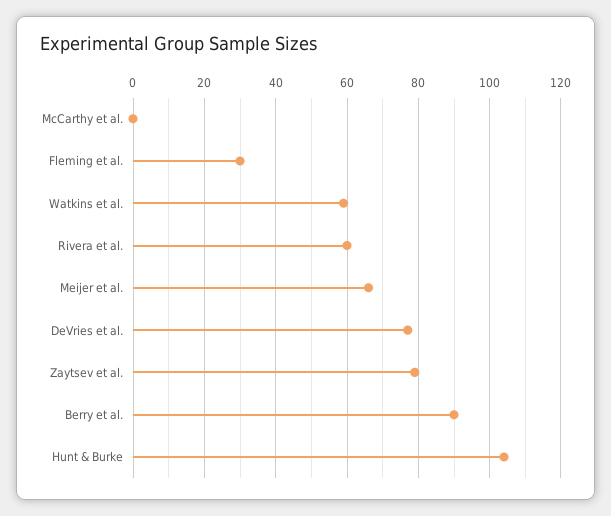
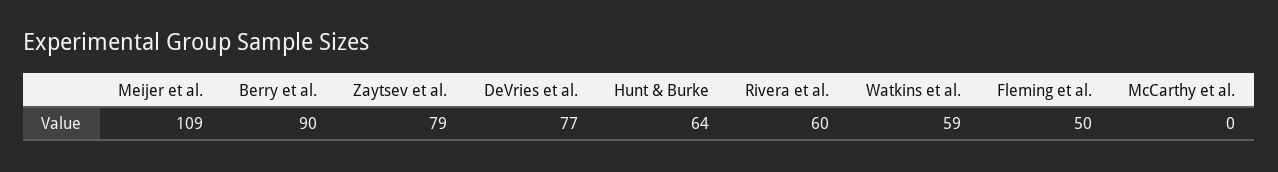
  {
    "McCarthy et al.": 0,
-   "Fleming et al.": 30,
+   "Fleming et al.": 50,
    "Watkins et al.": 59,
    "Rivera et al.": 60,
-   "Meijer et al.": 65,
+   "Meijer et al.": 109,
    "DeVries et al.": 77,
    "Zaytsev et al.": 79,
    "Berry et al.": 90,
-   "Hunt & Burke": 105
+   "Hunt & Burke": 64
  }

